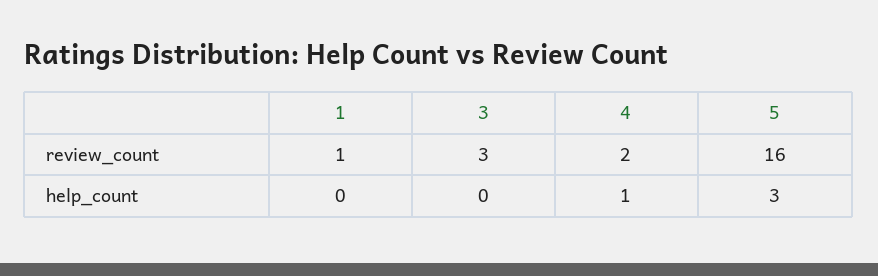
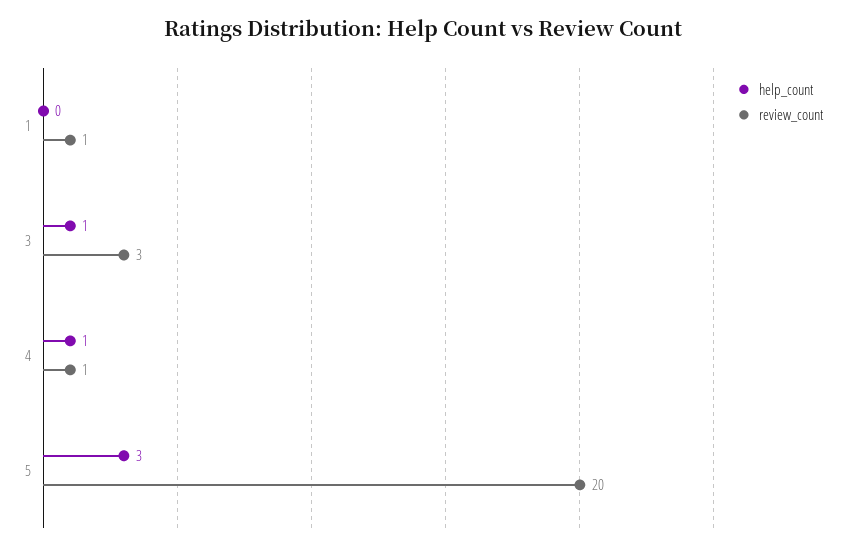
  {
    "review_count": {
      "1": 1,
      "3": 3,
-     "4": 2,
+     "4": 1,
-     "5": 16
+     "5": 20
    },
    "help_count": {
      "1": 0,
-     "3": 0,
+     "3": 1,
      "4": 1,
      "5": 3
    }
  }

